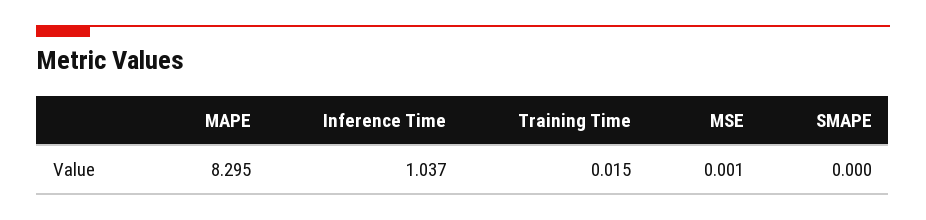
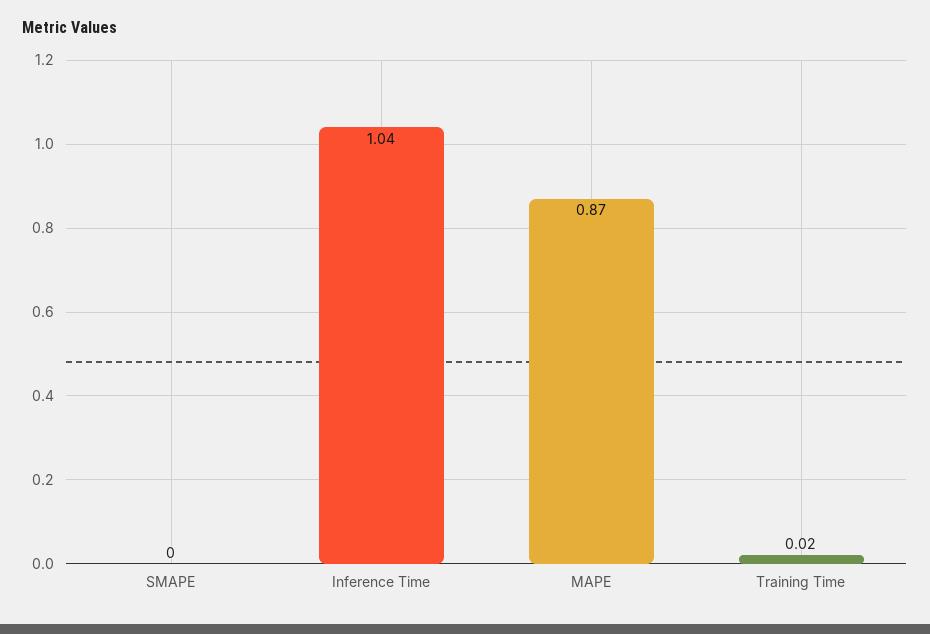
  {
-   "MAPE": 8.295,
+   "MAPE": 0.87,
    "Inference Time": 1.037,
    "Training Time": 0.015,
-   "MSE": 0.001,
    "SMAPE": 0
  }

